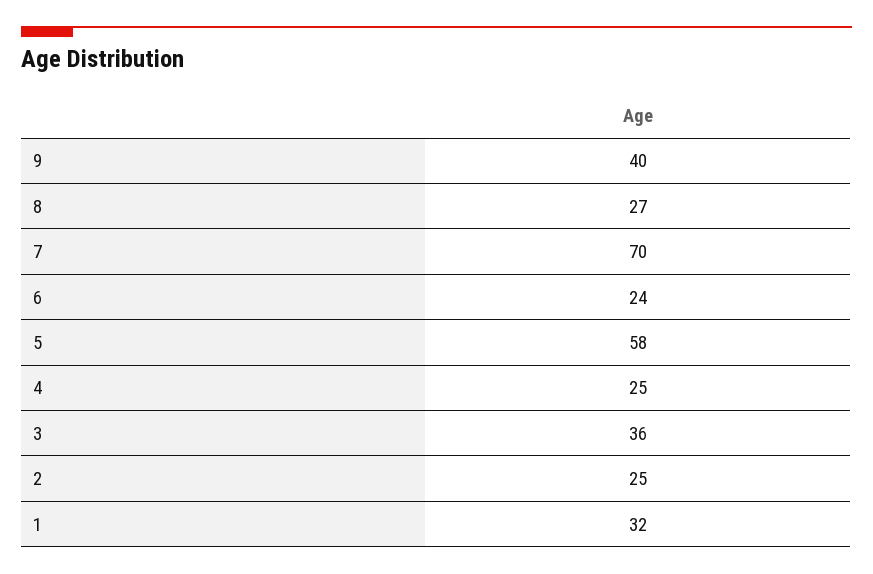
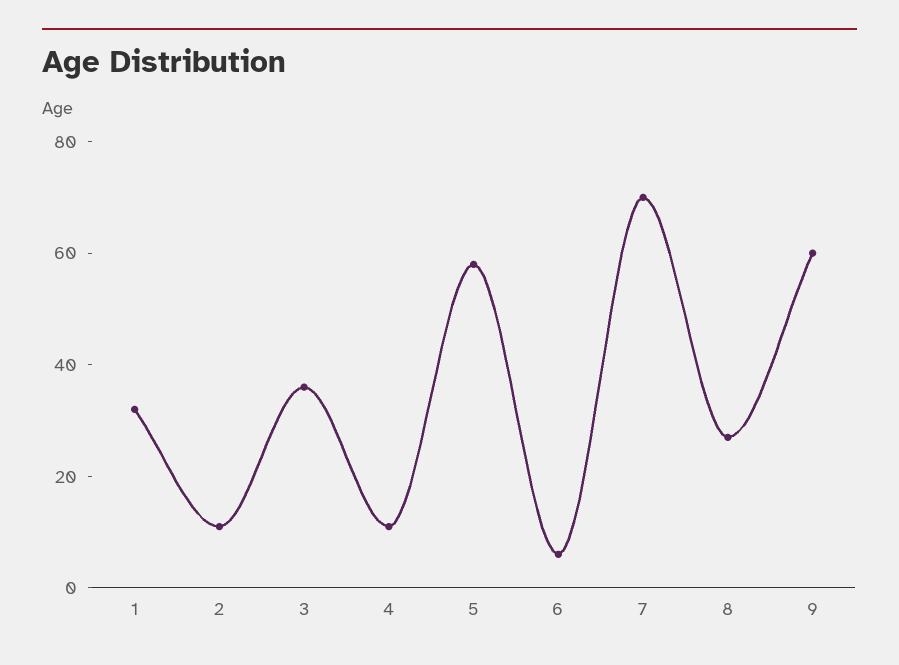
  {
-   "9": 40,
+   "9": 60,
    "8": 27,
    "7": 70,
-   "6": 24,
+   "6": 5,
    "5": 58,
-   "4": 25,
+   "4": 10,
    "3": 36,
-   "2": 25,
+   "2": 10,
    "1": 32
  }

